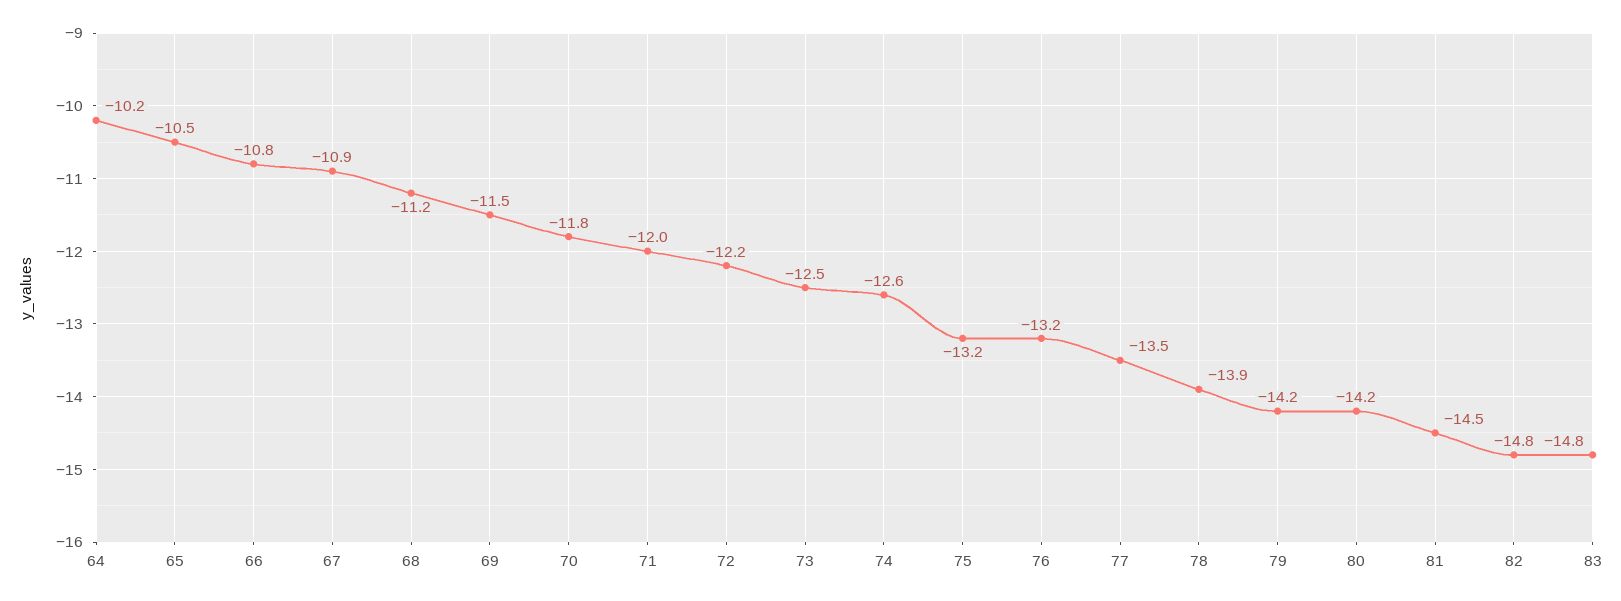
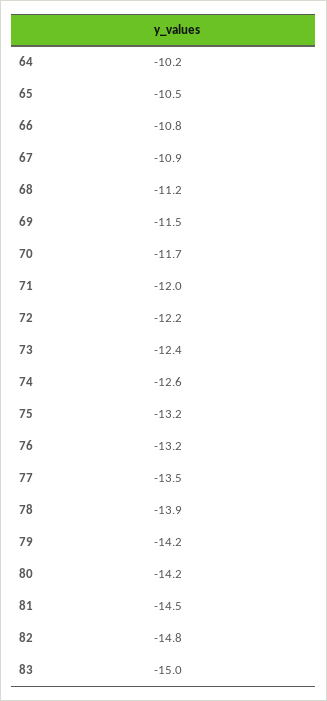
  {
    "64": -10.2,
    "65": -10.5,
    "66": -10.8,
    "67": -10.9,
    "68": -11.2,
    "69": -11.5,
-   "70": -11.8,
+   "70": -11.7,
    "71": -12,
    "72": -12.2,
-   "73": -12.5,
+   "73": -12.4,
    "74": -12.6,
    "75": -13.2,
    "76": -13.2,
    "77": -13.5,
    "78": -13.9,
    "79": -14.2,
    "80": -14.2,
    "81": -14.5,
    "82": -14.8,
-   "83": -14.8
+   "83": -15
  }

